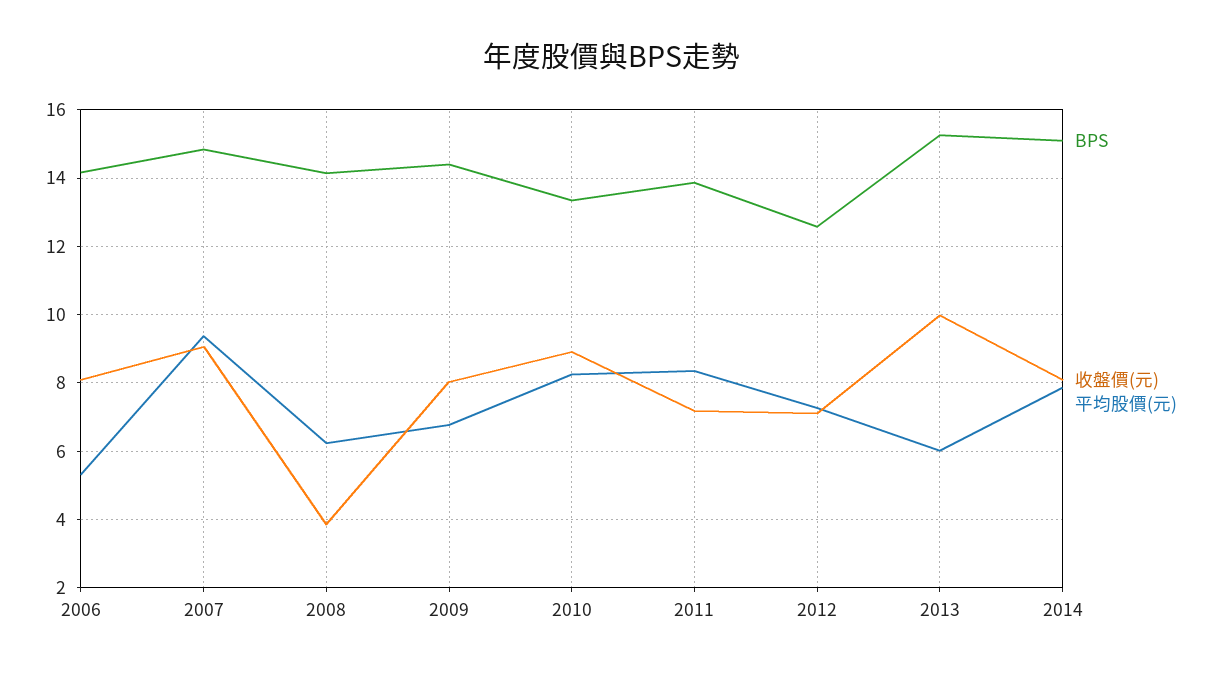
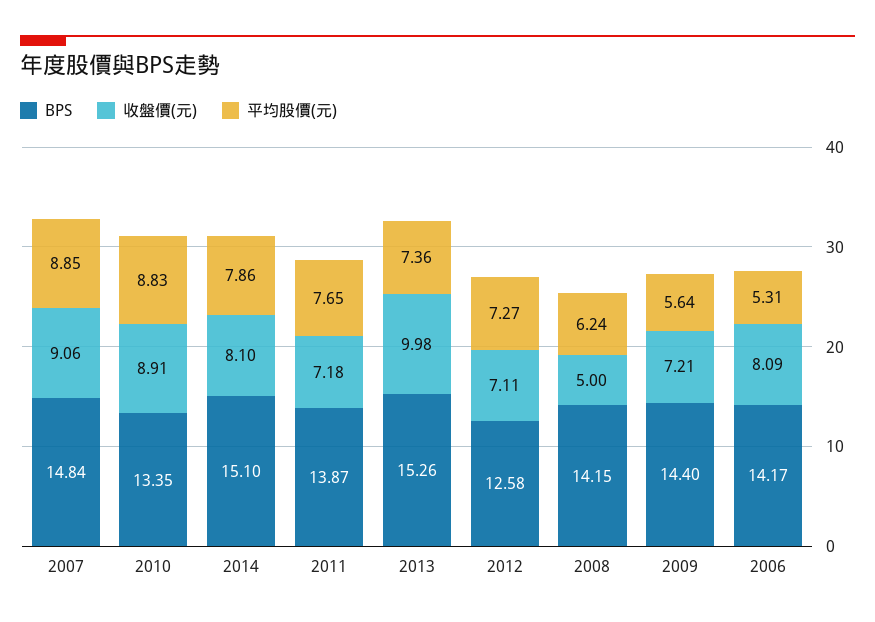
  {
    "BPS": {
      "2006": 14.17,
      "2007": 14.84,
      "2008": 14.15,
      "2009": 14.4,
      "2010": 13.35,
      "2011": 13.87,
      "2012": 12.58,
      "2013": 15.26,
      "2014": 15.1
    },
    "收盤價(元)": {
      "2006": 8.09,
      "2007": 9.06,
-     "2008": 3.8,
+     "2008": 5,
-     "2009": 8,
+     "2009": 7.21,
      "2010": 8.91,
      "2011": 7.18,
      "2012": 7.11,
      "2013": 9.98,
      "2014": 8.1
    },
    "平均股價(元)": {
      "2006": 5.31,
-     "2007": 9.4,
+     "2007": 8.85,
      "2008": 6.24,
-     "2009": 6.8,
+     "2009": 5.64,
-     "2010": 8.2,
+     "2010": 8.83,
-     "2011": 8.4,
+     "2011": 7.65,
      "2012": 7.27,
-     "2013": 6,
+     "2013": 7.36,
      "2014": 7.86
    }
  }

